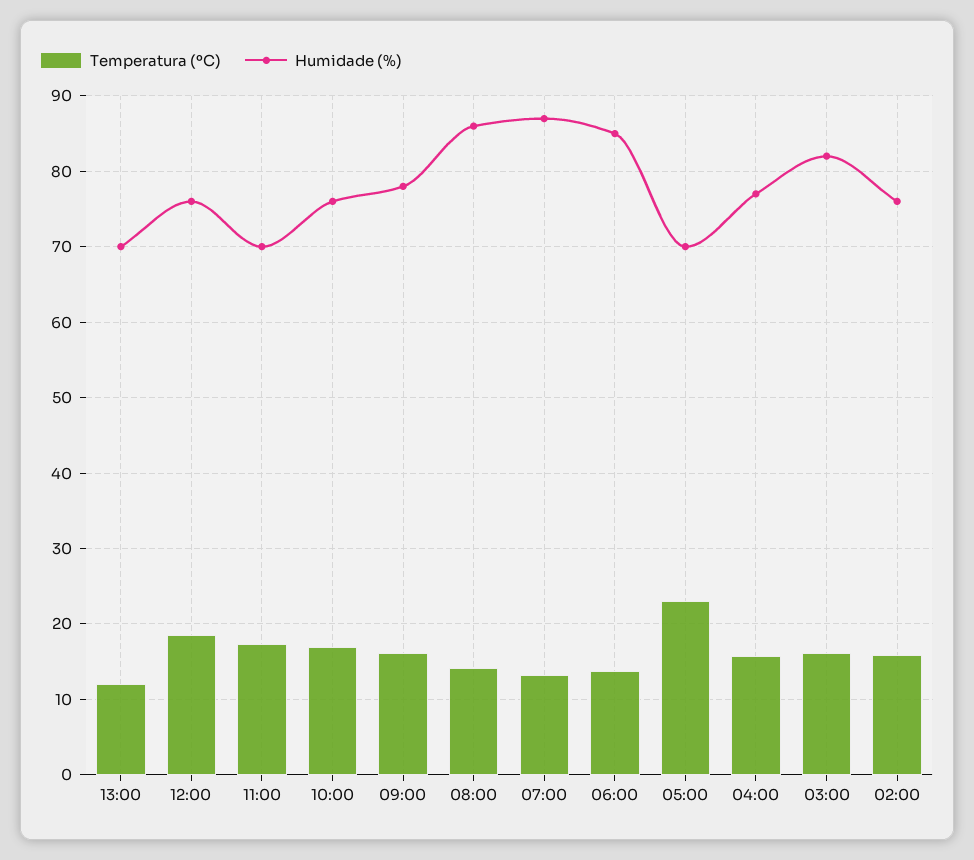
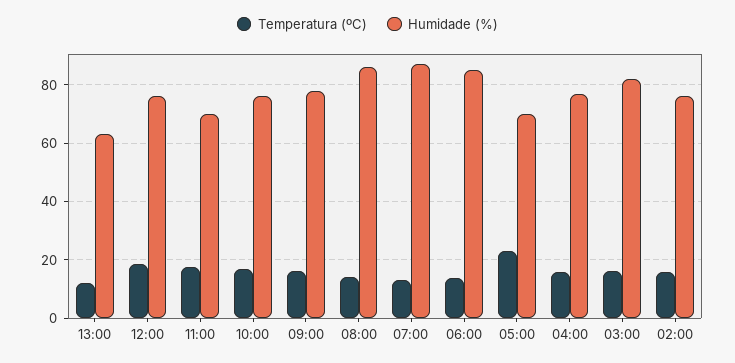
  {
    "Temperatura (ºC)": {
      "13:00": 12,
      "12:00": 19,
      "11:00": 17,
      "10:00": 17,
      "09:00": 16,
      "08:00": 14,
      "07:00": 13,
      "06:00": 14,
      "05:00": 23,
      "04:00": 16,
      "03:00": 16,
      "02:00": 16
    },
    "Humidade (%)": {
-     "13:00": 70,
+     "13:00": 62.5,
      "12:00": 76,
      "11:00": 70,
      "10:00": 76,
      "09:00": 78,
      "08:00": 86,
      "07:00": 87,
      "06:00": 85,
      "05:00": 70,
      "04:00": 77,
      "03:00": 82,
      "02:00": 76
    }
  }

